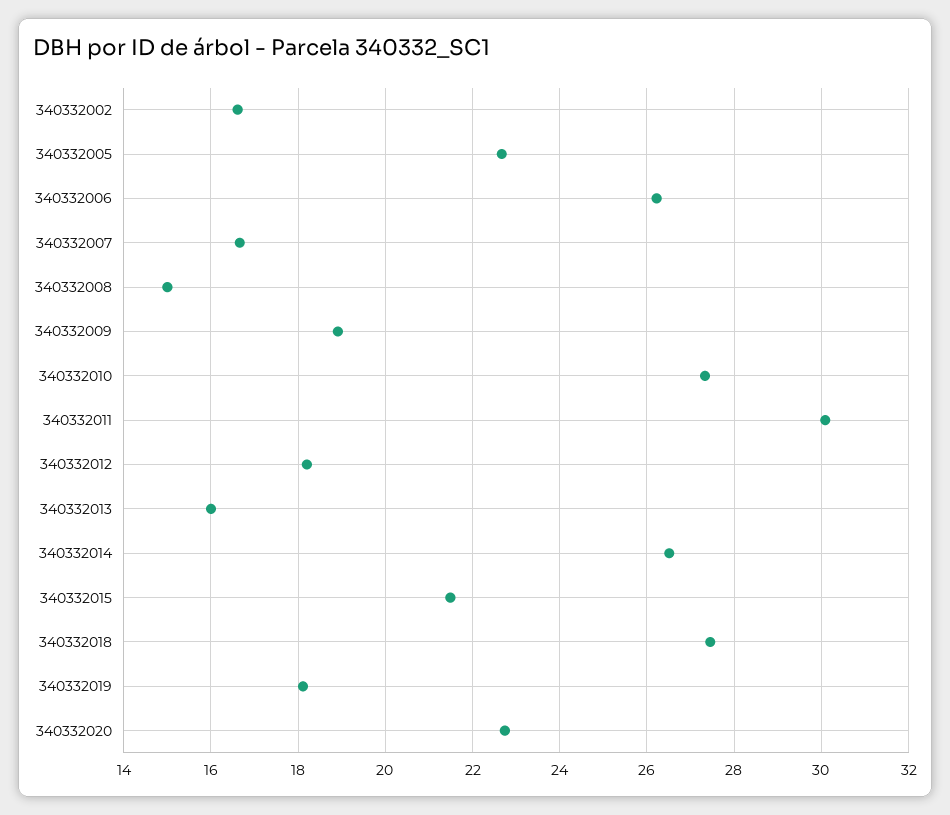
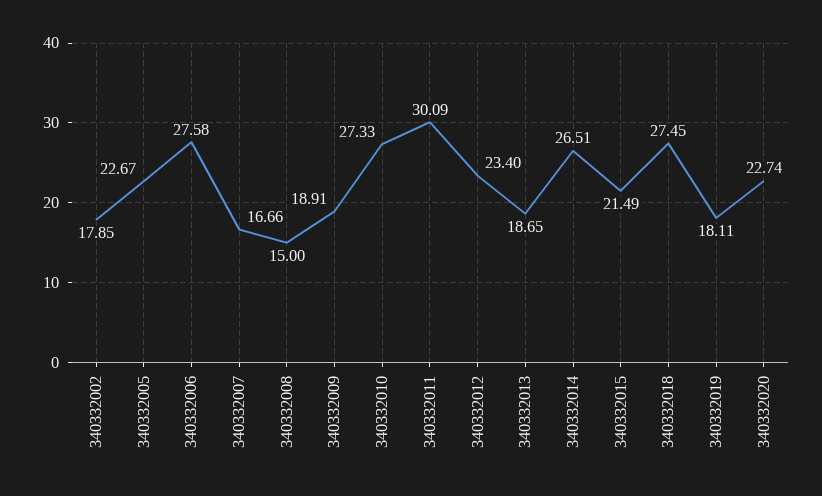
  {
-   "340332002": 16.6,
+   "340332002": 17.85,
    "340332005": 22.67,
-   "340332006": 26.2,
+   "340332006": 27.58,
    "340332007": 16.66,
    "340332008": 15,
    "340332009": 18.91,
    "340332010": 27.33,
    "340332011": 30.09,
-   "340332012": 18.2,
+   "340332012": 23.4,
-   "340332013": 16,
+   "340332013": 18.65,
    "340332014": 26.51,
    "340332015": 21.49,
    "340332018": 27.45,
    "340332019": 18.11,
    "340332020": 22.74
  }

